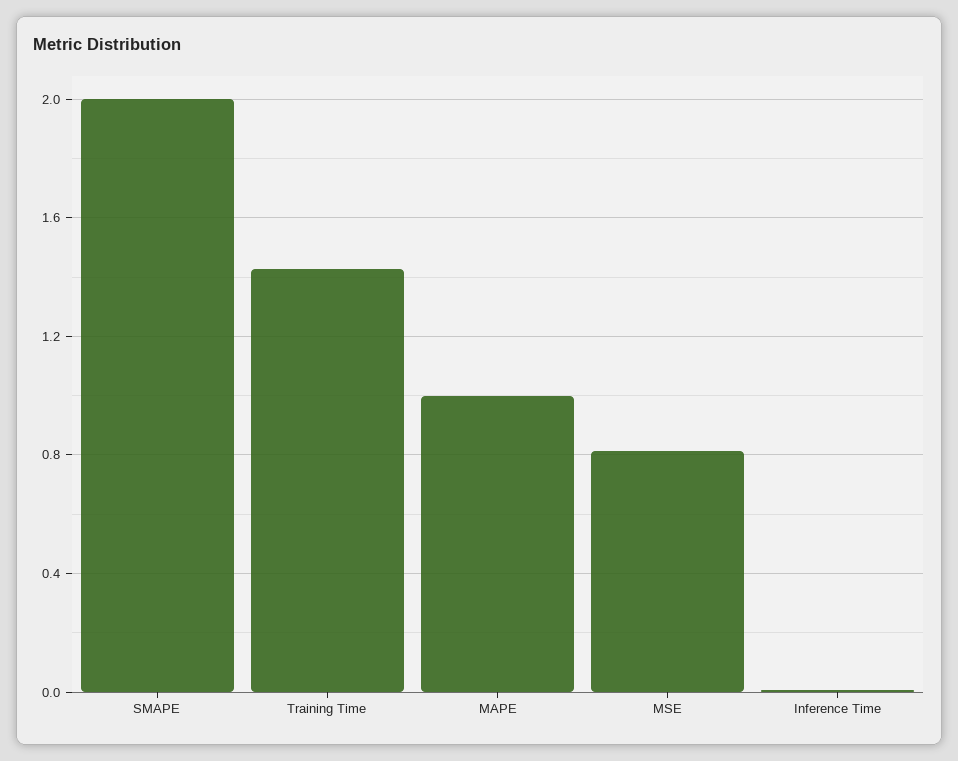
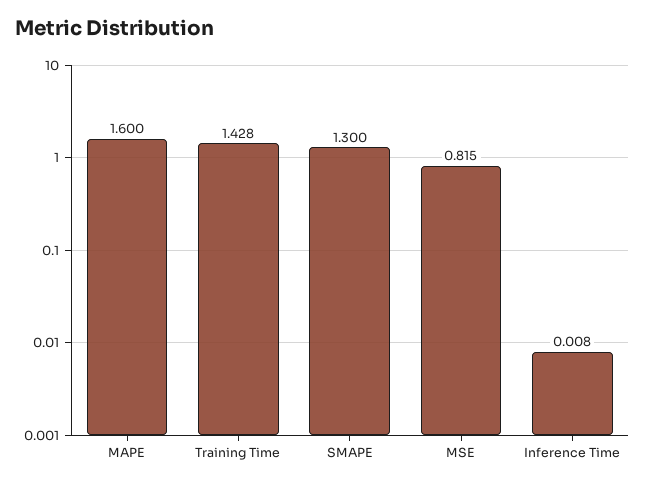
  {
-   "SMAPE": 2,
+   "SMAPE": 1.3,
    "Training Time": 1.428,
-   "MAPE": 1,
+   "MAPE": 1.6,
    "MSE": 0.815,
    "Inference Time": 0.008
  }

